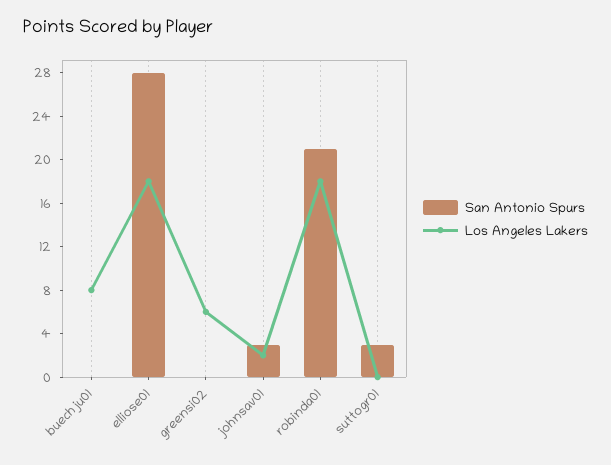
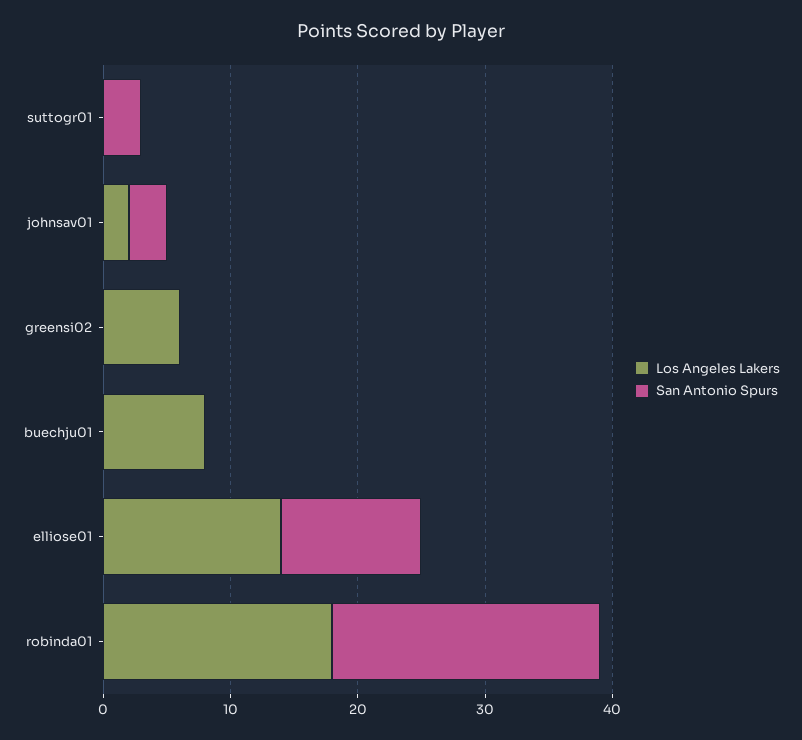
  {
    "San Antonio Spurs": {
      "buechju01": 0,
-     "elliose01": 28,
+     "elliose01": 11,
      "greensi02": 0,
      "johnsav01": 3,
      "robinda01": 21,
      "suttogr01": 3
    },
    "Los Angeles Lakers": {
      "buechju01": 8,
-     "elliose01": 18,
+     "elliose01": 14,
      "greensi02": 6,
      "johnsav01": 2,
      "robinda01": 18,
      "suttogr01": 0
    }
  }

